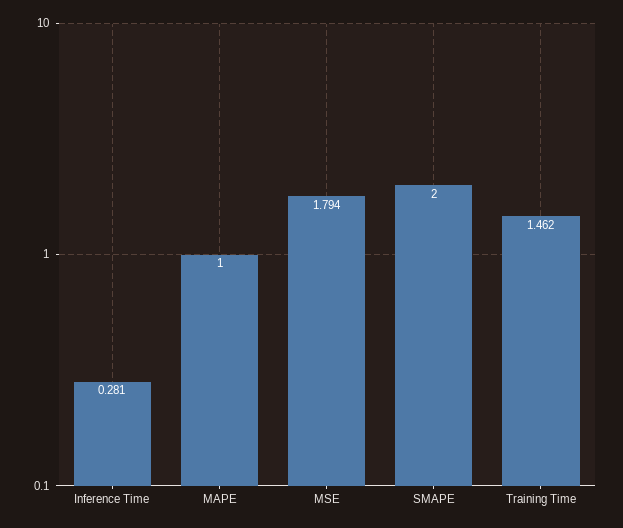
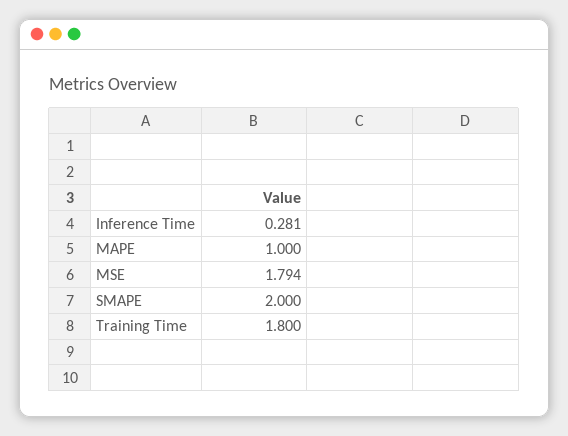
  {
    "Inference Time": 0.281,
    "MAPE": 1,
    "MSE": 1.794,
    "SMAPE": 2,
-   "Training Time": 1.462
+   "Training Time": 1.8
  }

